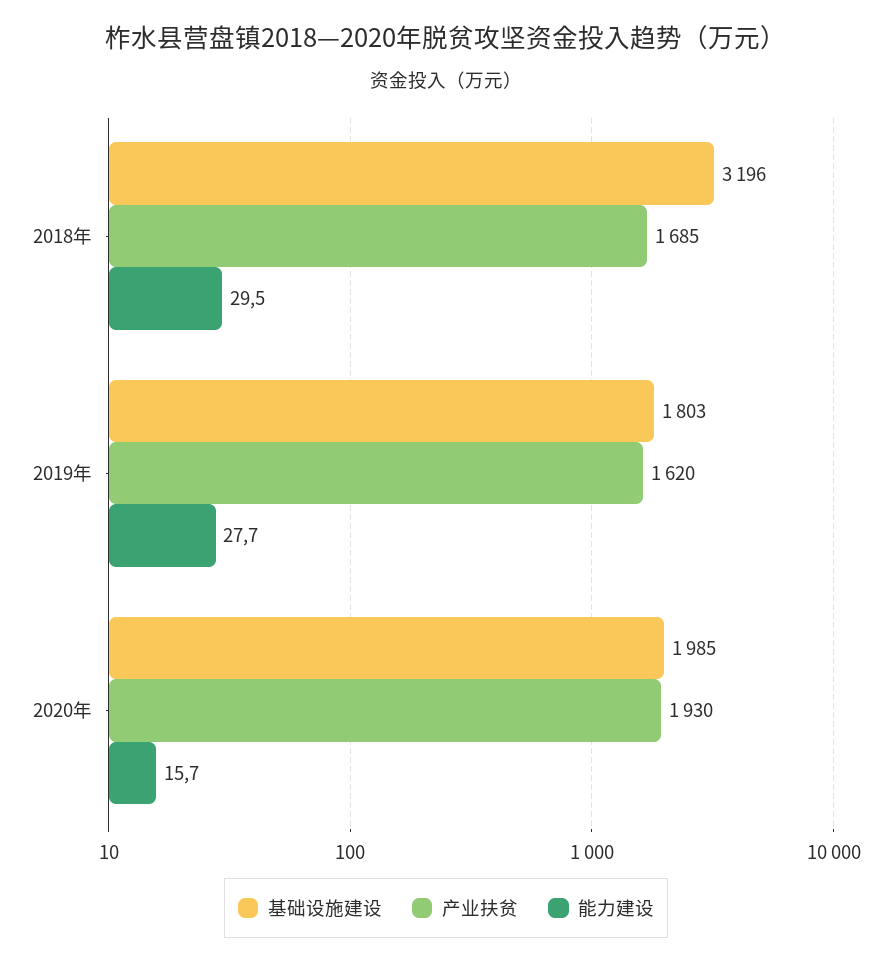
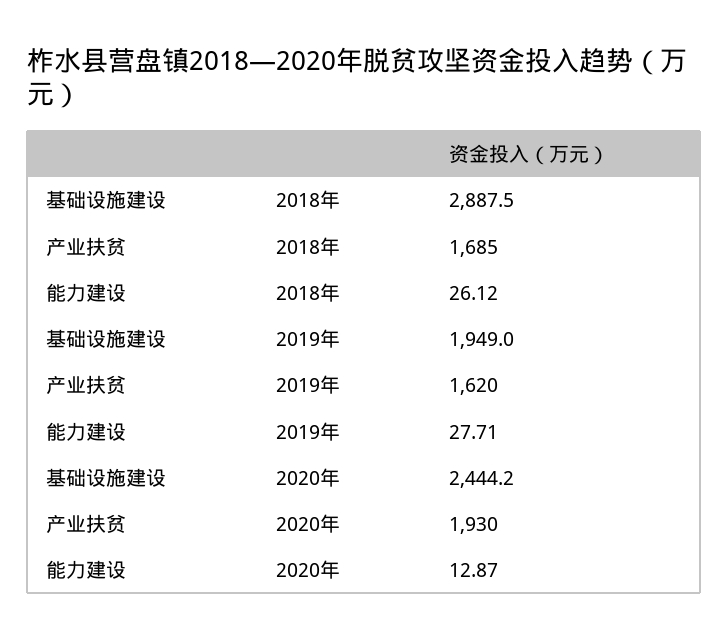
  {
    "基础设施建设": {
-     "2018年": 3196,
+     "2018年": 2887.5,
-     "2019年": 1803,
+     "2019年": 1949,
-     "2020年": 1985
+     "2020年": 2444.2
    },
    "产业扶贫": {
      "2018年": 1685,
      "2019年": 1620,
      "2020年": 1930
    },
    "能力建设": {
-     "2018年": 29.5,
+     "2018年": 26.12,
      "2019年": 27.71,
-     "2020年": 15.7
+     "2020年": 12.87
    }
  }

